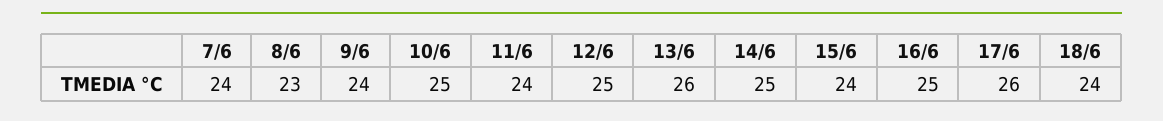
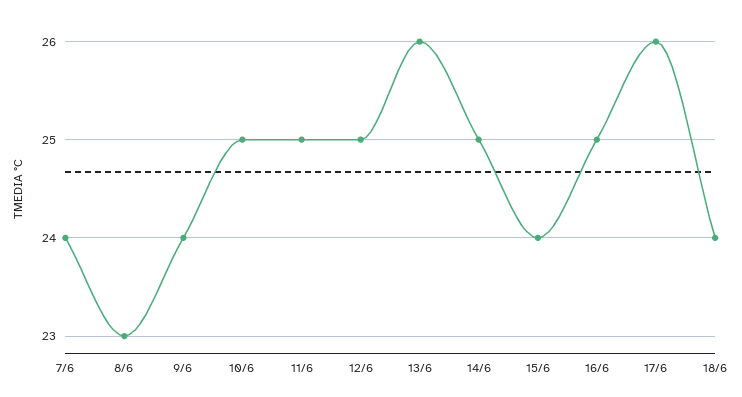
  {
    "7/6": 24,
    "8/6": 23,
    "9/6": 24,
    "10/6": 25,
-   "11/6": 24,
+   "11/6": 25,
    "12/6": 25,
    "13/6": 26,
    "14/6": 25,
    "15/6": 24,
    "16/6": 25,
    "17/6": 26,
    "18/6": 24
  }

